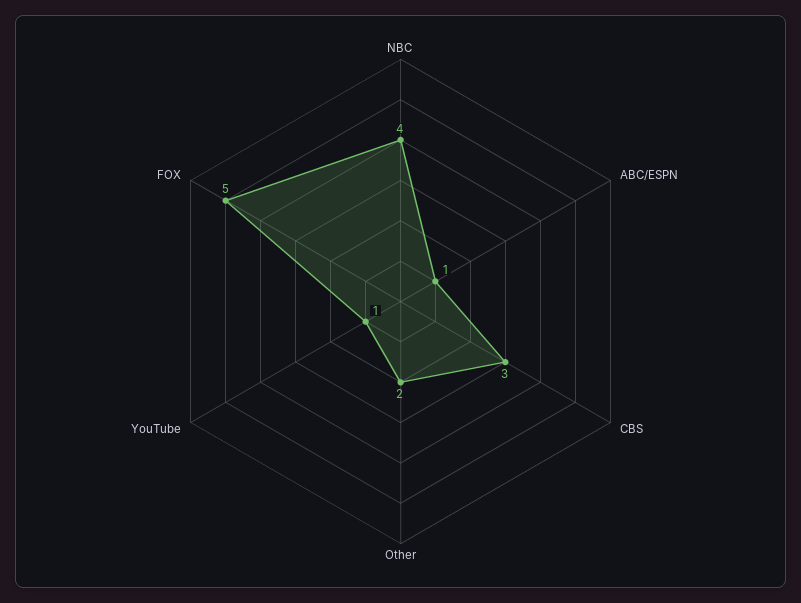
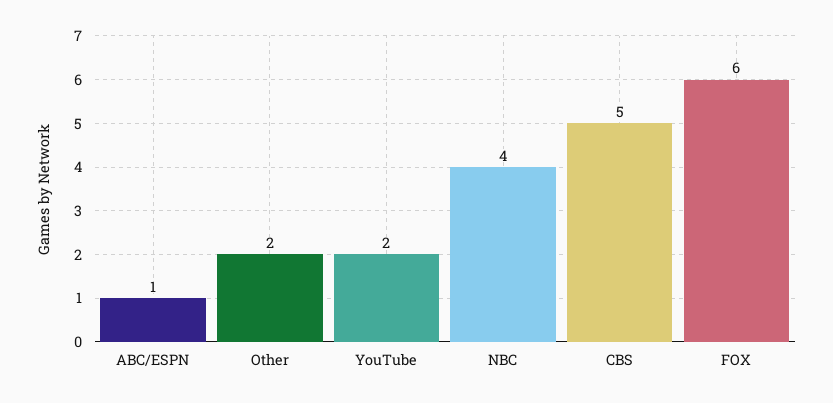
  {
    "NBC": 4,
    "ABC/ESPN": 1,
-   "CBS": 3,
+   "CBS": 5,
    "Other": 2,
-   "YouTube": 1,
+   "YouTube": 2,
-   "FOX": 5
+   "FOX": 6
  }

